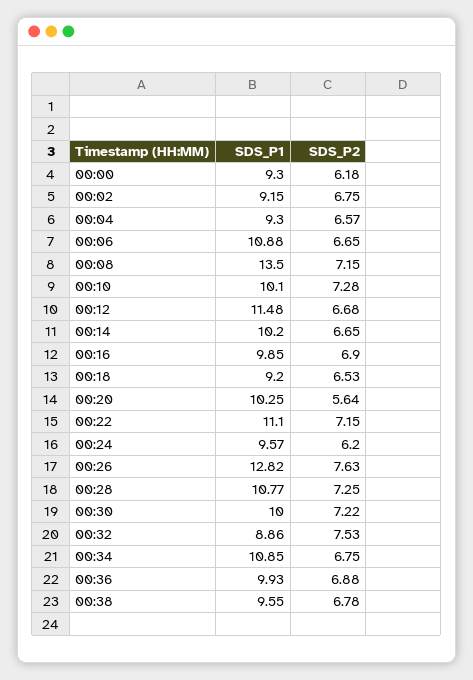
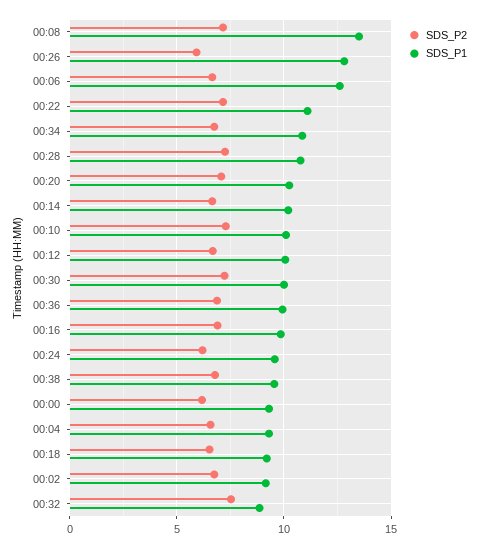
  {
    "SDS_P1": {
      "00:00": 9.3,
      "00:02": 9.15,
      "00:04": 9.3,
-     "00:06": 10.88,
+     "00:06": 12.5,
      "00:08": 13.5,
      "00:10": 10.1,
-     "00:12": 11.48,
+     "00:12": 10,
      "00:14": 10.2,
      "00:16": 9.85,
      "00:18": 9.2,
      "00:20": 10.25,
      "00:22": 11.1,
      "00:24": 9.57,
      "00:26": 12.82,
      "00:28": 10.77,
      "00:30": 10,
      "00:32": 8.86,
      "00:34": 10.85,
      "00:36": 9.93,
      "00:38": 9.55
    },
    "SDS_P2": {
      "00:00": 6.18,
      "00:02": 6.75,
      "00:04": 6.57,
      "00:06": 6.65,
      "00:08": 7.15,
      "00:10": 7.28,
      "00:12": 6.68,
      "00:14": 6.65,
      "00:16": 6.9,
      "00:18": 6.53,
-     "00:20": 5.64,
+     "00:20": 7,
      "00:22": 7.15,
      "00:24": 6.2,
-     "00:26": 7.63,
+     "00:26": 6,
      "00:28": 7.25,
      "00:30": 7.22,
      "00:32": 7.53,
      "00:34": 6.75,
      "00:36": 6.88,
      "00:38": 6.78
    }
  }

